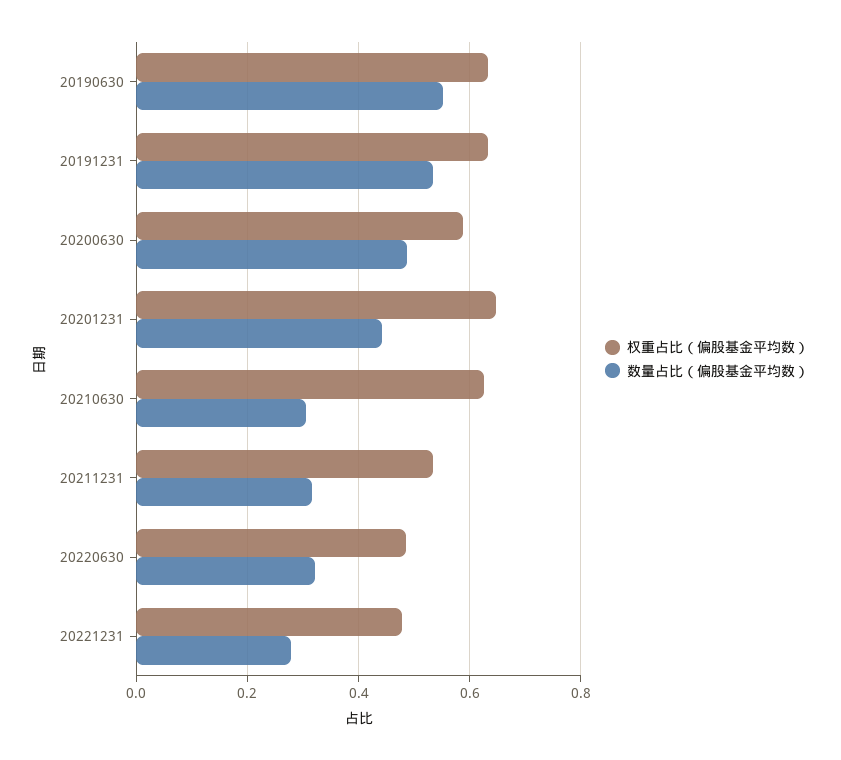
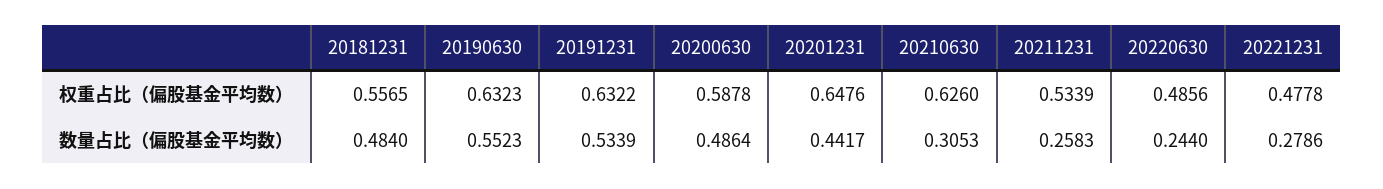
  {
    "权重占比（偏股基金平均数）": {
      "20190630": 0.6323,
      "20191231": 0.6322,
      "20200630": 0.5878,
      "20201231": 0.6476,
      "20210630": 0.626,
      "20211231": 0.5339,
      "20220630": 0.4856,
-     "20221231": 0.4778
+     "20221231": 0.4778,
+     "20181231": 0.5565
    },
    "数量占比（偏股基金平均数）": {
      "20190630": 0.5523,
      "20191231": 0.5339,
      "20200630": 0.4864,
      "20201231": 0.4417,
      "20210630": 0.3053,
-     "20211231": 0.32,
+     "20211231": 0.2583,
-     "20220630": 0.32,
+     "20220630": 0.244,
-     "20221231": 0.2786
+     "20221231": 0.2786,
+     "20181231": 0.484
    }
  }

